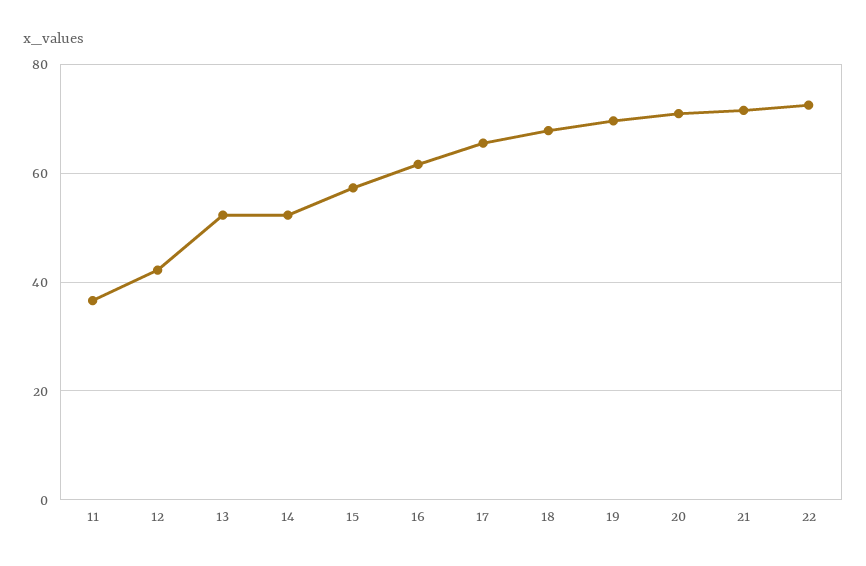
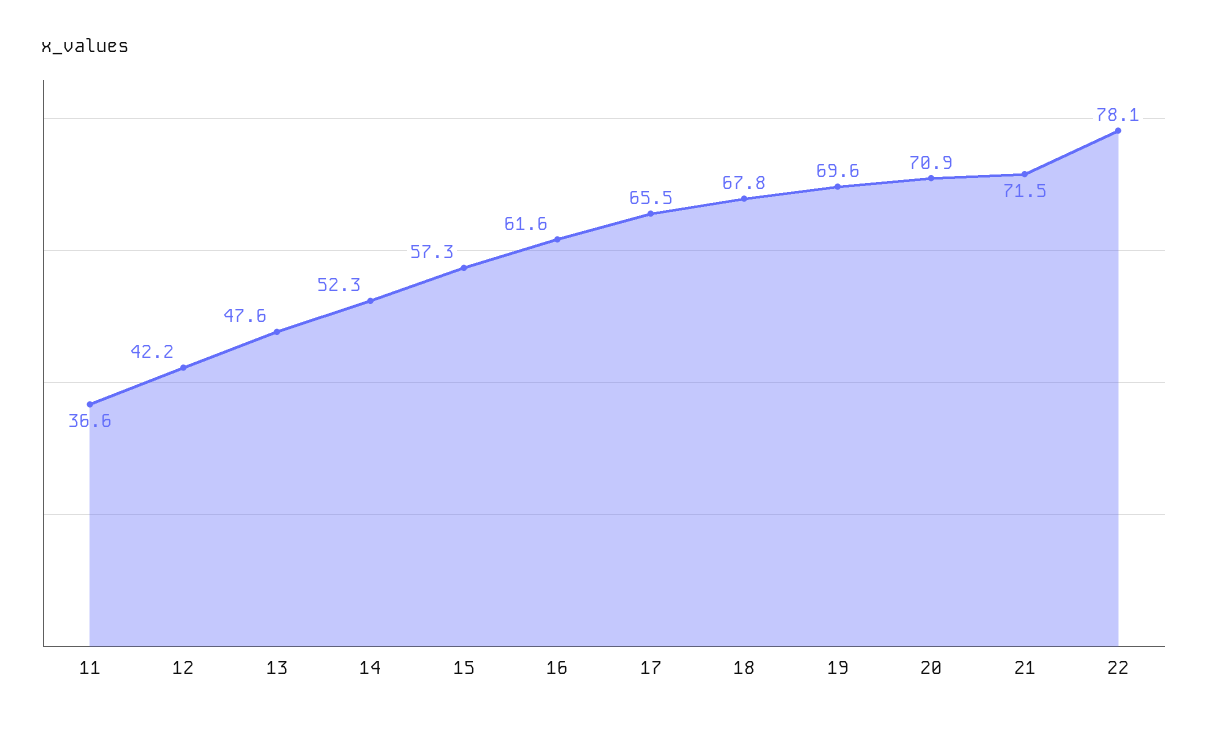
  {
    "11": 36.6,
    "12": 42.2,
-   "13": 52,
+   "13": 47.6,
    "14": 52.3,
    "15": 57.3,
    "16": 61.6,
    "17": 65.5,
    "18": 67.8,
    "19": 69.6,
    "20": 70.9,
    "21": 71.5,
-   "22": 72
+   "22": 78.1
  }

